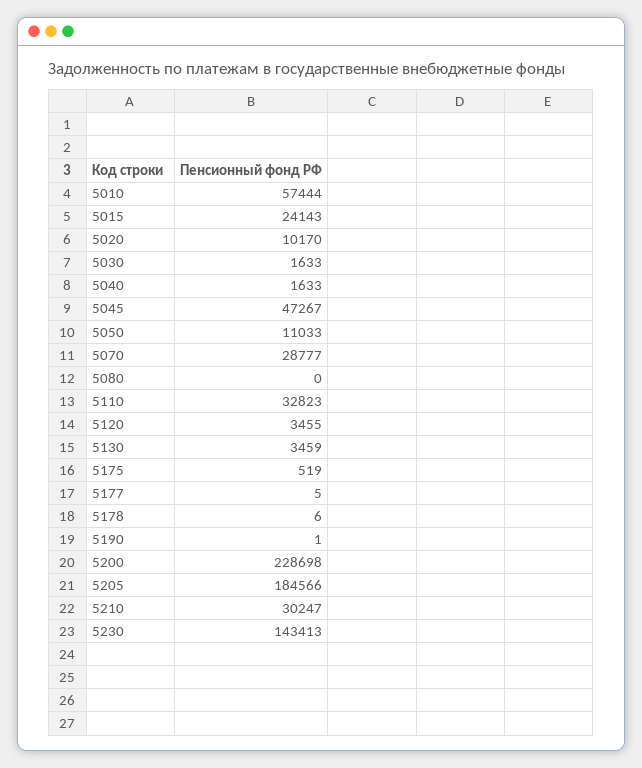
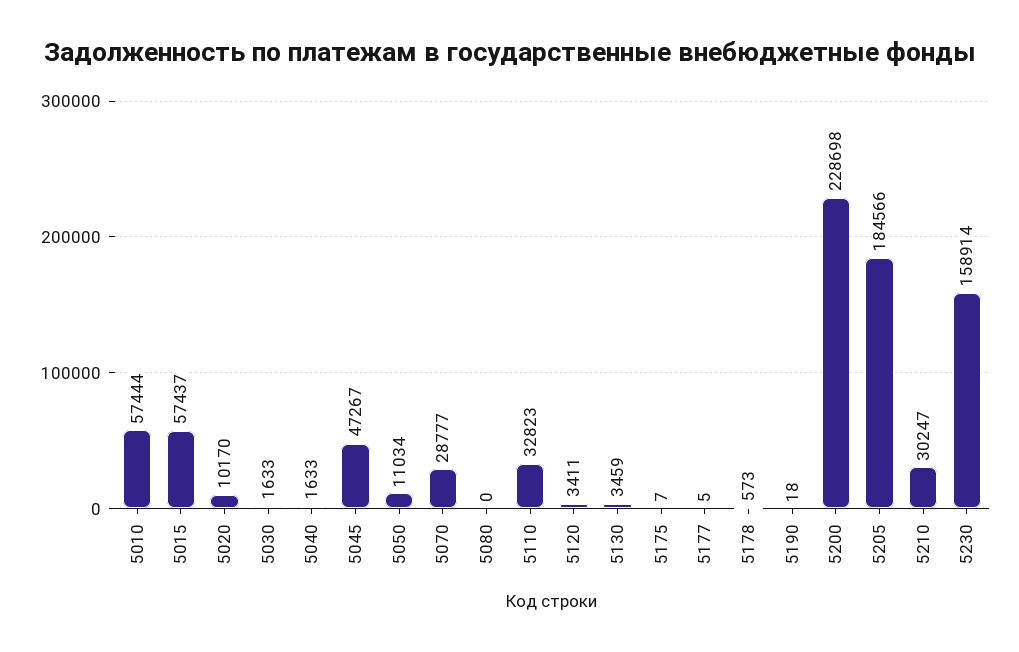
  {
    "5010": 57444,
-   "5015": 24143,
+   "5015": 57437,
    "5020": 10170,
    "5030": 1633,
    "5040": 1633,
    "5045": 47267,
-   "5050": 11033,
+   "5050": 11034,
    "5070": 28777,
    "5080": 0,
    "5110": 32823,
-   "5120": 3455,
+   "5120": 3411,
    "5130": 3459,
-   "5175": 519,
+   "5175": 7,
    "5177": 5,
-   "5178": 6,
+   "5178": 573,
-   "5190": 1,
+   "5190": 18,
    "5200": 228698,
    "5205": 184566,
    "5210": 30247,
-   "5230": 143413
+   "5230": 158914
  }

